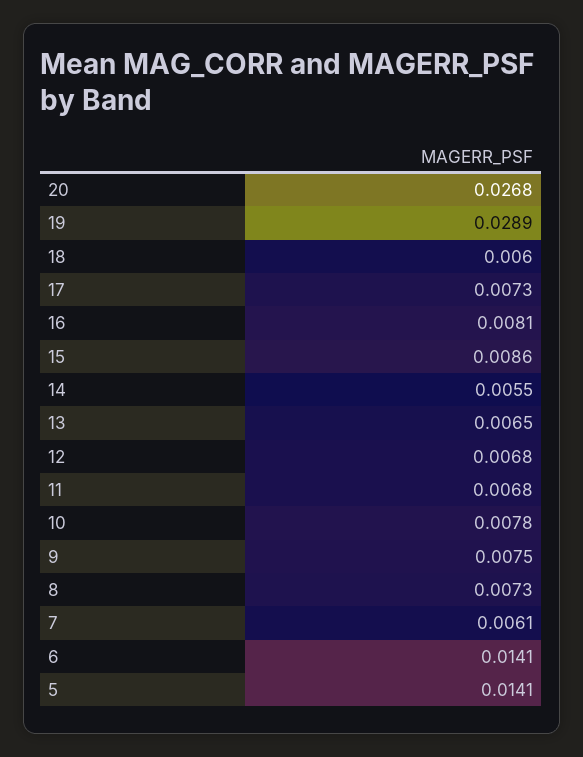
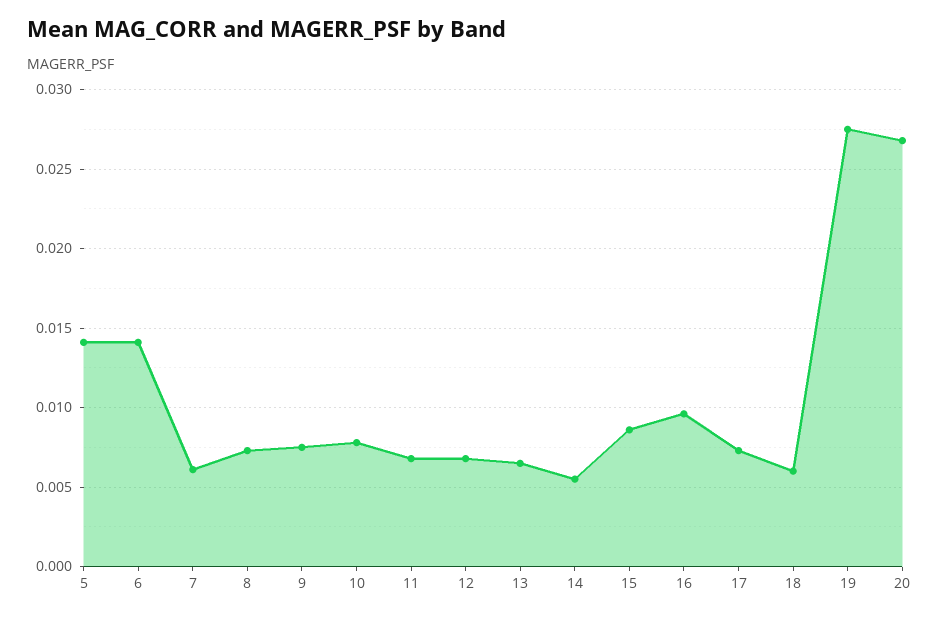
  {
    "20": 0.0268,
-   "19": 0.0289,
+   "19": 0.0275,
    "18": 0.006,
    "17": 0.0073,
-   "16": 0.0081,
+   "16": 0.0095,
    "15": 0.0086,
    "14": 0.0055,
    "13": 0.0065,
    "12": 0.0068,
    "11": 0.0068,
    "10": 0.0078,
    "9": 0.0075,
    "8": 0.0073,
    "7": 0.0061,
    "6": 0.0141,
    "5": 0.0141
  }

